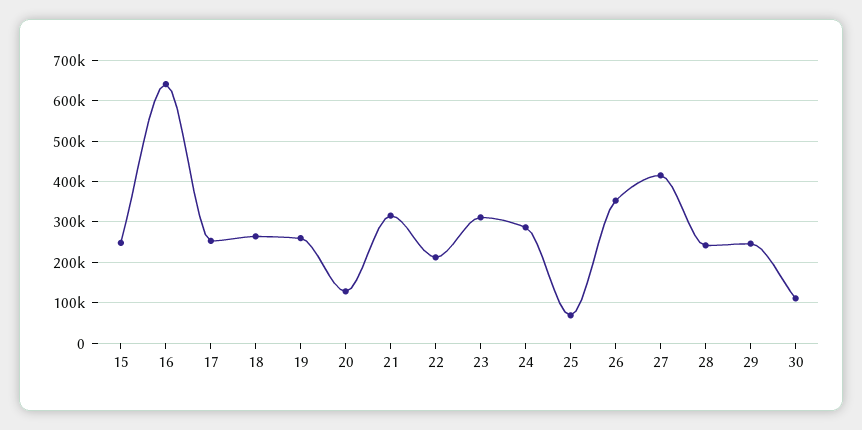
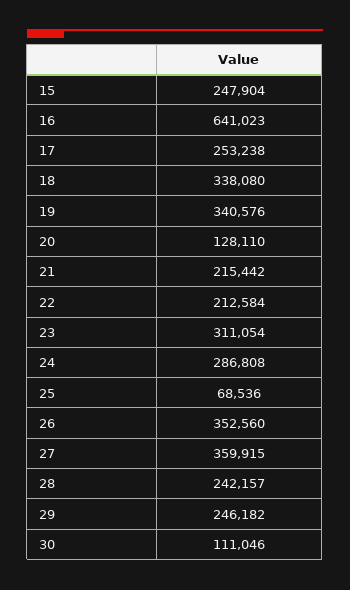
  {
    "15": 247904,
    "16": 641023,
    "17": 253238,
-   "18": 260000,
+   "18": 338080,
-   "19": 260000,
+   "19": 340576,
    "20": 128110,
-   "21": 320000,
+   "21": 215442,
    "22": 212584,
    "23": 311054,
    "24": 286808,
    "25": 68536,
    "26": 352560,
-   "27": 420000,
+   "27": 359915,
    "28": 242157,
    "29": 246182,
    "30": 111046
  }

